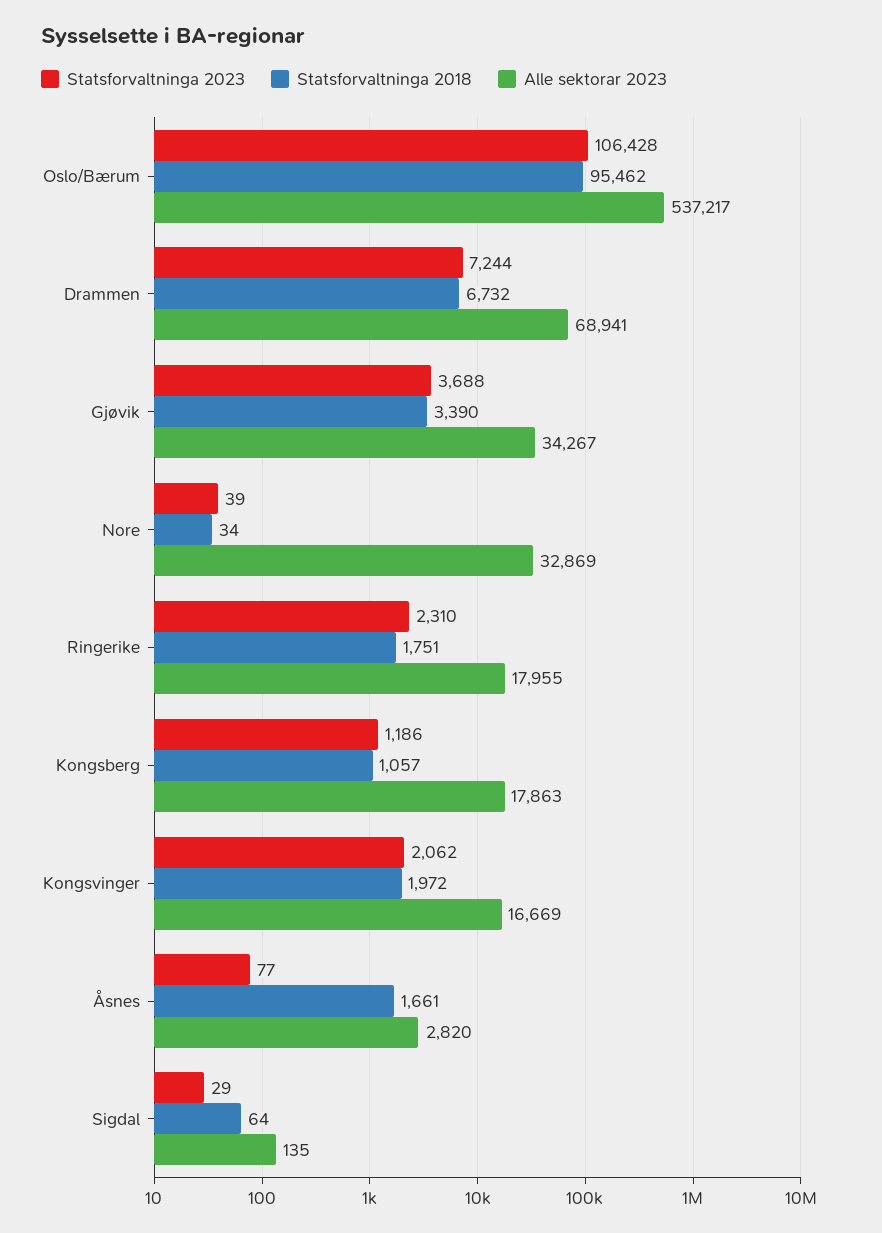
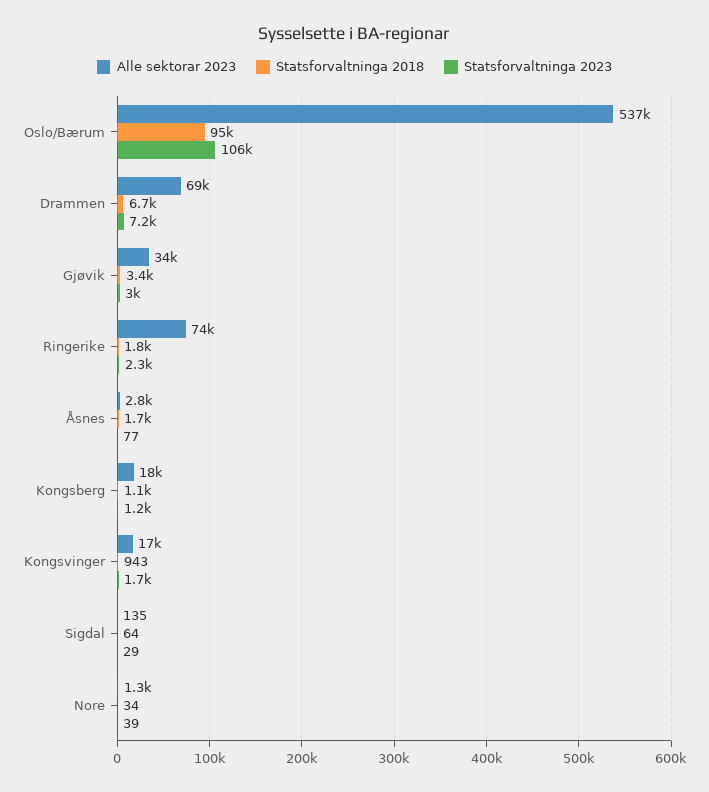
  {
    "Statsforvaltninga 2023": {
      "Oslo/Bærum": 106428,
      "Drammen": 7244,
-     "Gjøvik": 3688,
+     "Gjøvik": 3000,
      "Nore": 39,
      "Ringerike": 2310,
      "Kongsberg": 1186,
-     "Kongsvinger": 2062,
+     "Kongsvinger": 1700,
      "Åsnes": 77,
      "Sigdal": 29
    },
    "Statsforvaltninga 2018": {
      "Oslo/Bærum": 95462,
      "Drammen": 6732,
      "Gjøvik": 3390,
      "Nore": 34,
      "Ringerike": 1751,
      "Kongsberg": 1057,
-     "Kongsvinger": 1972,
+     "Kongsvinger": 943,
      "Åsnes": 1661,
      "Sigdal": 64
    },
    "Alle sektorar 2023": {
      "Oslo/Bærum": 537217,
      "Drammen": 68941,
      "Gjøvik": 34267,
-     "Nore": 32869,
+     "Nore": 1300,
-     "Ringerike": 17955,
+     "Ringerike": 74000,
      "Kongsberg": 17863,
      "Kongsvinger": 16669,
      "Åsnes": 2820,
      "Sigdal": 135
    }
  }

